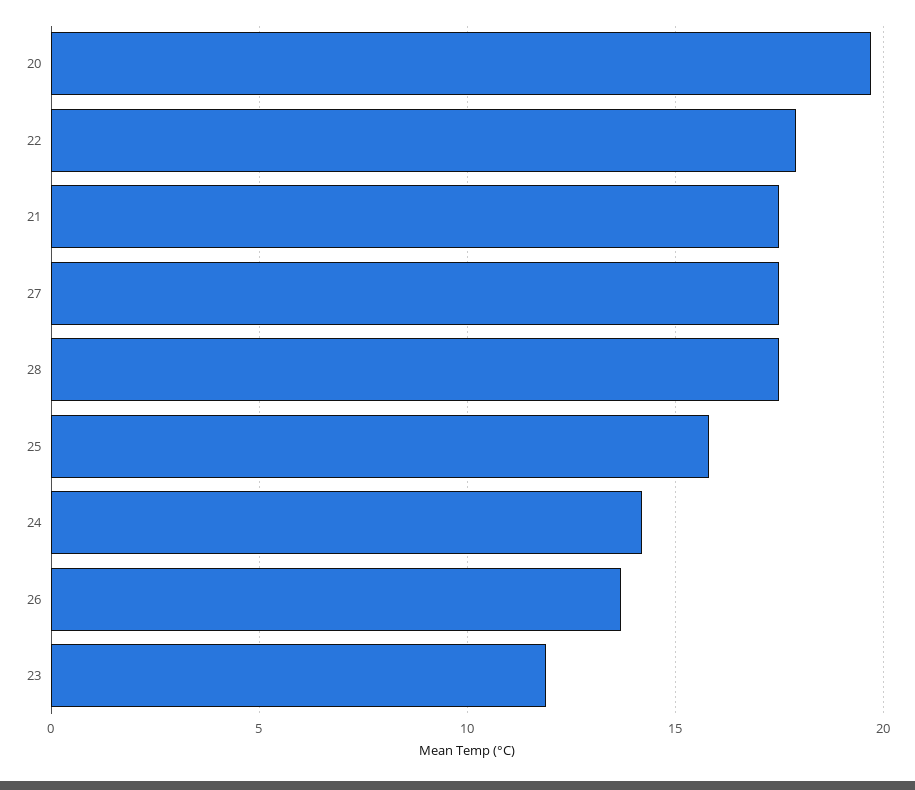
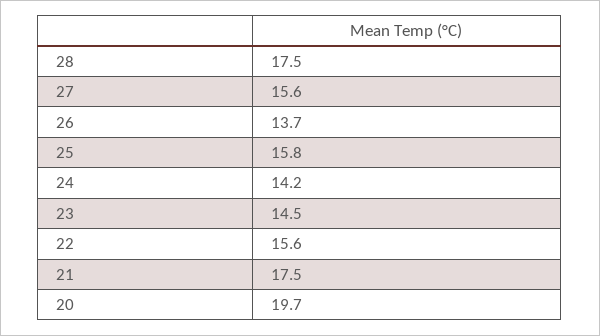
  {
    "20": 19.7,
-   "22": 18,
+   "22": 15.6,
    "21": 17.5,
-   "27": 17.5,
+   "27": 15.6,
    "28": 17.5,
    "25": 15.8,
    "24": 14.2,
    "26": 13.7,
-   "23": 12
+   "23": 14.5
  }

